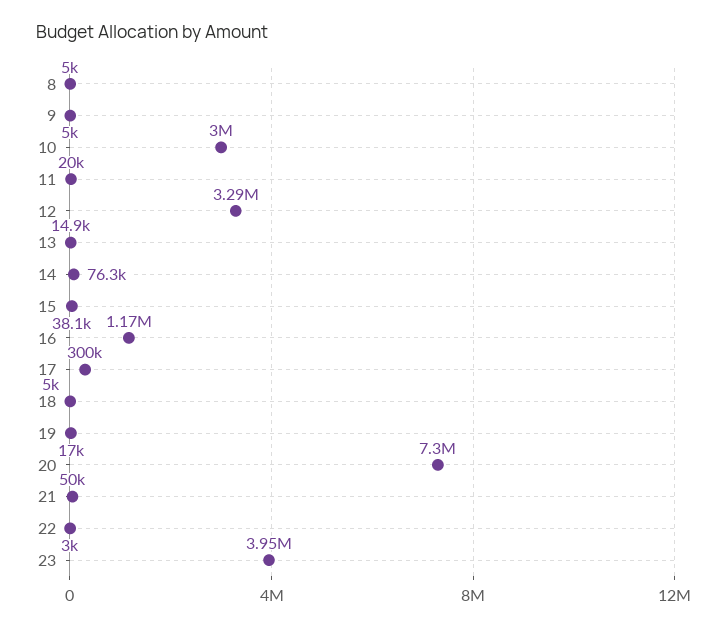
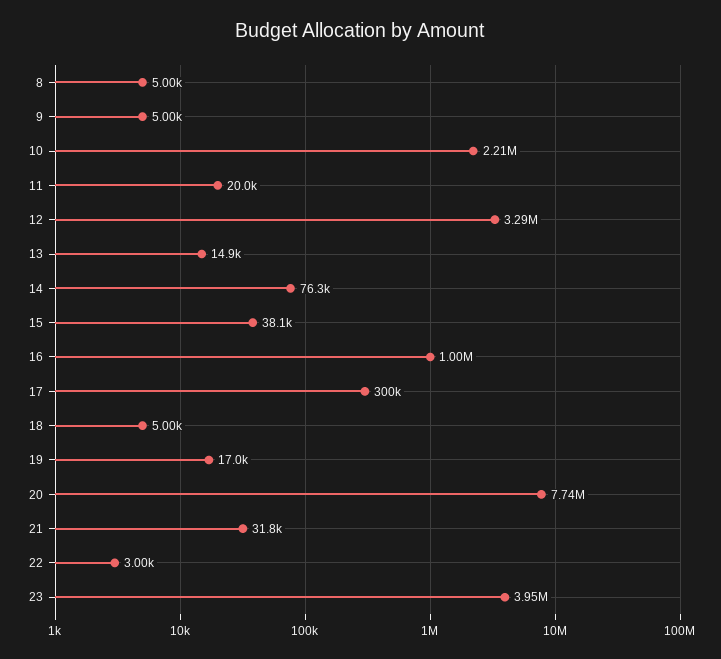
  {
    "8": 5000,
    "9": 5000,
-   "10": 3000000,
+   "10": 2210000,
    "11": 20000,
    "12": 3290000,
    "13": 14900,
    "14": 76300,
    "15": 38100,
-   "16": 1170000,
+   "16": 1000000,
    "17": 300000,
    "18": 5000,
    "19": 17000,
-   "20": 7300000,
+   "20": 7740000,
-   "21": 50000,
+   "21": 31800,
    "22": 3000,
    "23": 3950000
  }

